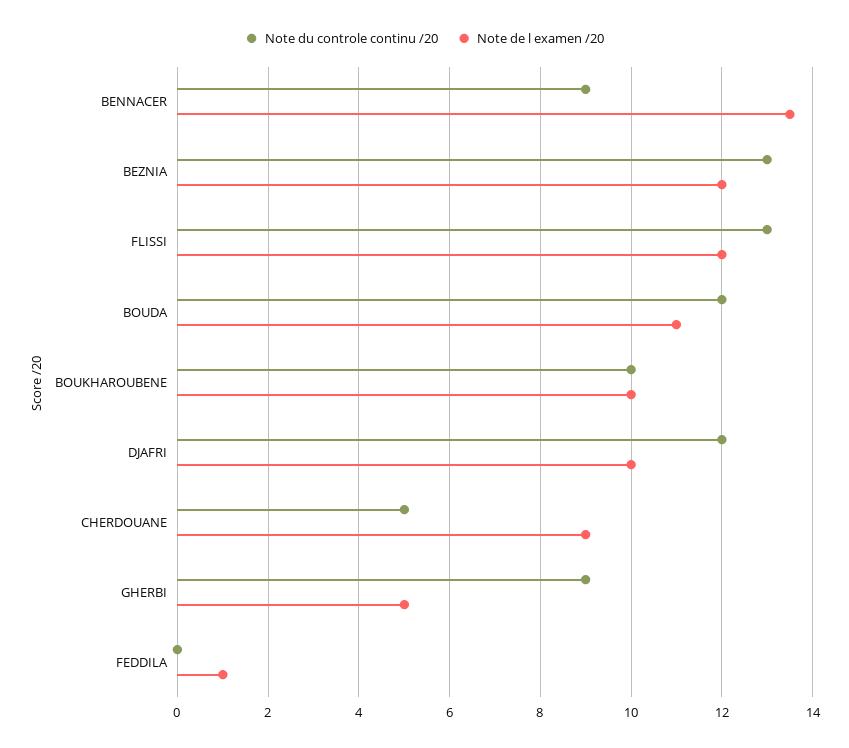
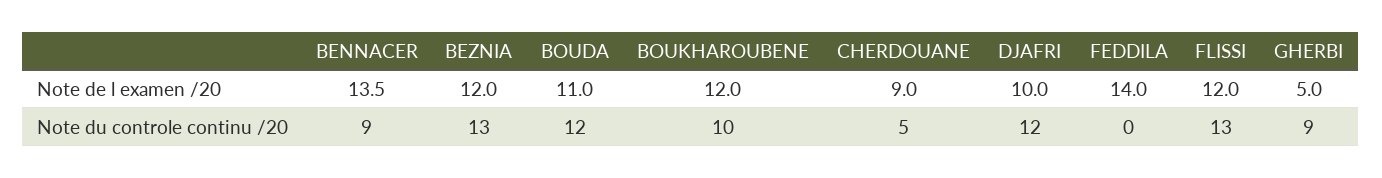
  {
    "Note du controle continu /20": {
      "BENNACER": 9,
      "BEZNIA": 13,
      "FLISSI": 13,
      "BOUDA": 12,
      "BOUKHAROUBENE": 10,
      "DJAFRI": 12,
      "CHERDOUANE": 5,
      "GHERBI": 9,
      "FEDDILA": 0
    },
    "Note de l examen /20": {
      "BENNACER": 13.5,
      "BEZNIA": 12,
      "FLISSI": 12,
      "BOUDA": 11,
-     "BOUKHAROUBENE": 10,
+     "BOUKHAROUBENE": 12,
      "DJAFRI": 10,
      "CHERDOUANE": 9,
      "GHERBI": 5,
-     "FEDDILA": 1
+     "FEDDILA": 14
    }
  }

